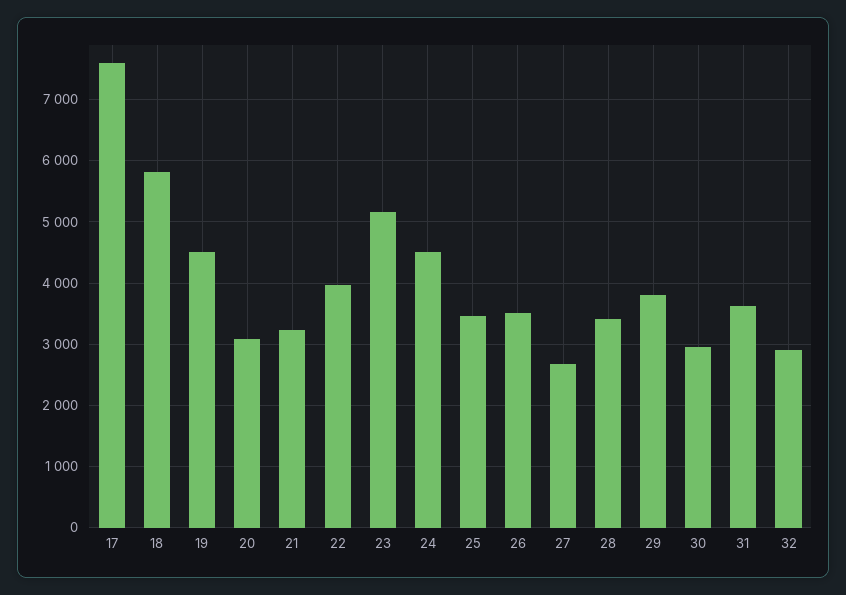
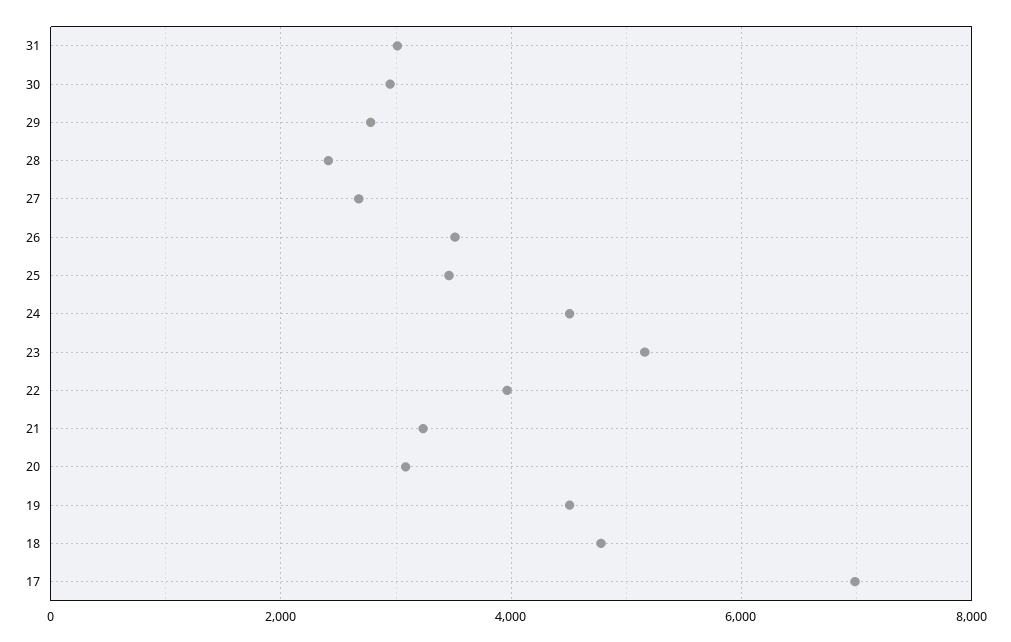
  {
-   "17": 7600,
+   "17": 7000,
-   "18": 5800,
+   "18": 4800,
    "19": 4500,
    "20": 3100,
    "21": 3200,
    "22": 4000,
    "23": 5200,
    "24": 4500,
    "25": 3500,
    "26": 3500,
    "27": 2700,
-   "28": 3400,
+   "28": 2400,
-   "29": 3800,
+   "29": 2800,
    "30": 2900,
-   "31": 3600,
+   "31": 3000
-   "32": 2900
  }

